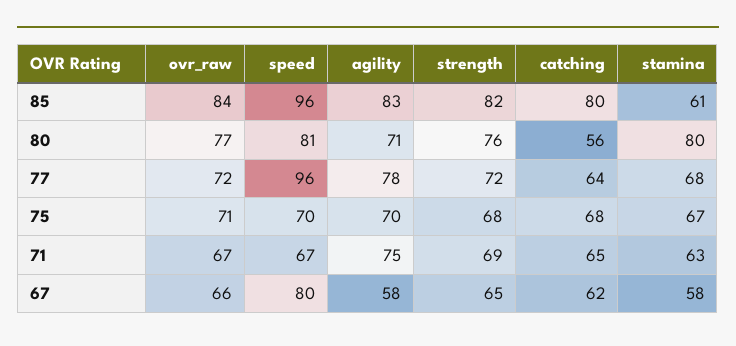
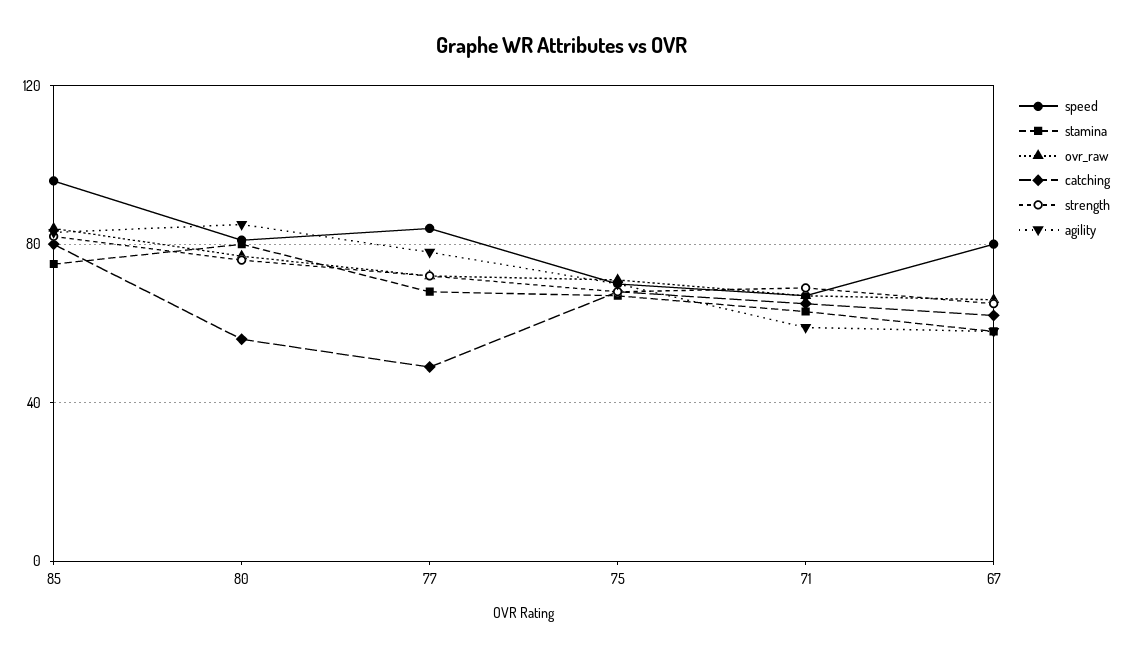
  {
    "ovr_raw": {
      "85": 84,
      "80": 77,
      "77": 72,
      "75": 71,
      "71": 67,
      "67": 66
    },
    "speed": {
      "85": 96,
      "80": 81,
-     "77": 96,
+     "77": 85,
      "75": 70,
      "71": 67,
      "67": 80
    },
    "agility": {
      "85": 83,
-     "80": 71,
+     "80": 85,
      "77": 78,
      "75": 70,
-     "71": 75,
+     "71": 60,
      "67": 58
    },
    "strength": {
      "85": 82,
      "80": 76,
      "77": 72,
      "75": 68,
      "71": 69,
      "67": 65
    },
    "catching": {
      "85": 80,
      "80": 56,
-     "77": 64,
+     "77": 50,
      "75": 68,
      "71": 65,
      "67": 62
    },
    "stamina": {
-     "85": 61,
+     "85": 75,
      "80": 80,
      "77": 68,
      "75": 67,
      "71": 63,
      "67": 58
    }
  }

